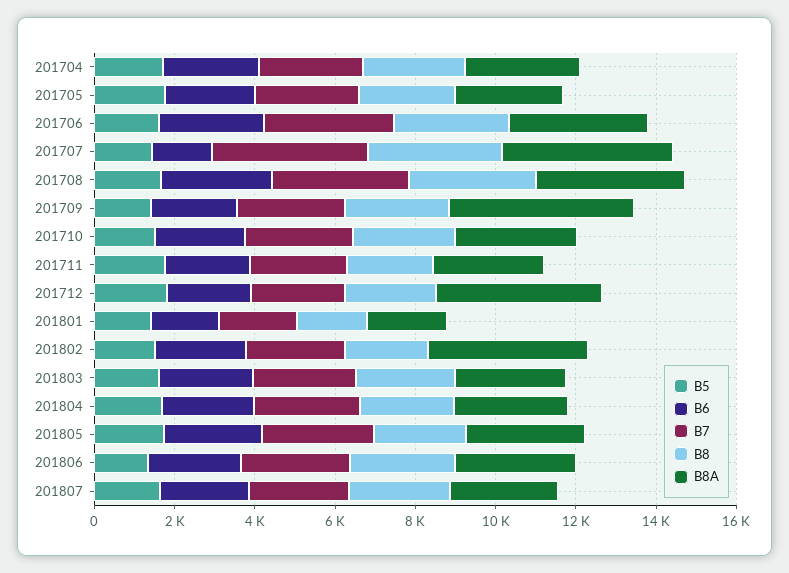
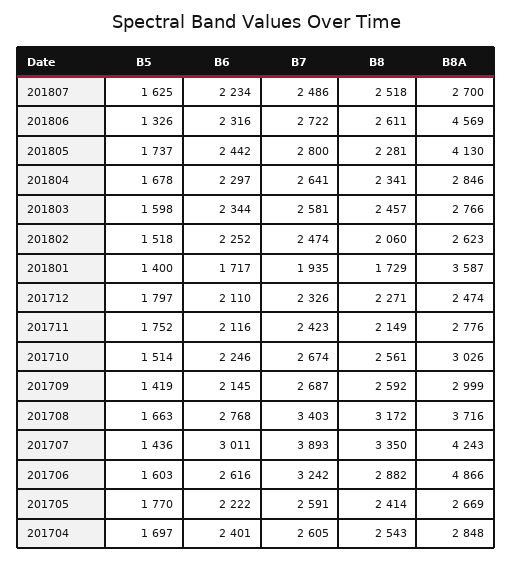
  {
    "B5": {
      "201704": 1697,
      "201705": 1770,
      "201706": 1603,
      "201707": 1436,
      "201708": 1663,
      "201709": 1419,
      "201710": 1514,
      "201711": 1752,
      "201712": 1797,
      "201801": 1400,
      "201802": 1518,
      "201803": 1598,
      "201804": 1678,
      "201805": 1737,
      "201806": 1326,
      "201807": 1625
    },
    "B6": {
      "201704": 2401,
      "201705": 2222,
      "201706": 2616,
-     "201707": 1500,
+     "201707": 3011,
      "201708": 2768,
      "201709": 2145,
      "201710": 2246,
      "201711": 2116,
      "201712": 2110,
      "201801": 1717,
      "201802": 2252,
      "201803": 2344,
      "201804": 2297,
      "201805": 2442,
      "201806": 2316,
      "201807": 2234
    },
    "B7": {
      "201704": 2605,
      "201705": 2591,
      "201706": 3242,
      "201707": 3893,
      "201708": 3403,
      "201709": 2687,
      "201710": 2674,
      "201711": 2423,
      "201712": 2326,
      "201801": 1935,
      "201802": 2474,
      "201803": 2581,
      "201804": 2641,
      "201805": 2800,
      "201806": 2722,
      "201807": 2486
    },
    "B8": {
      "201704": 2543,
      "201705": 2414,
      "201706": 2882,
      "201707": 3350,
      "201708": 3172,
      "201709": 2592,
      "201710": 2561,
      "201711": 2149,
      "201712": 2271,
      "201801": 1729,
      "201802": 2060,
      "201803": 2457,
      "201804": 2341,
      "201805": 2281,
      "201806": 2611,
      "201807": 2518
    },
    "B8A": {
      "201704": 2848,
      "201705": 2669,
-     "201706": 3500,
+     "201706": 4866,
      "201707": 4243,
      "201708": 3716,
-     "201709": 4500,
+     "201709": 2999,
      "201710": 3026,
      "201711": 2776,
-     "201712": 4000,
+     "201712": 2474,
-     "201801": 2000,
+     "201801": 3587,
-     "201802": 4000,
+     "201802": 2623,
      "201803": 2766,
      "201804": 2846,
-     "201805": 3000,
+     "201805": 4130,
-     "201806": 3000,
+     "201806": 4569,
      "201807": 2700
    }
  }

